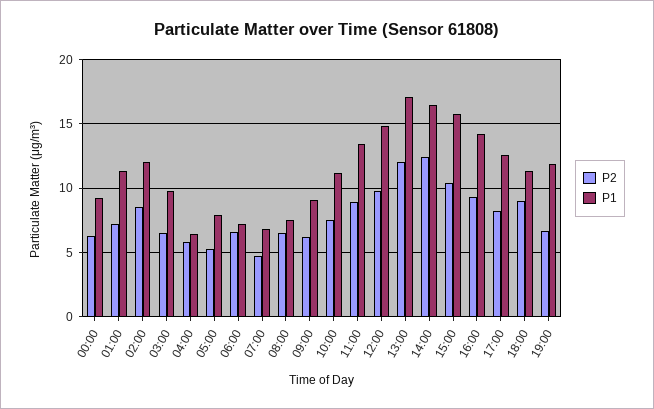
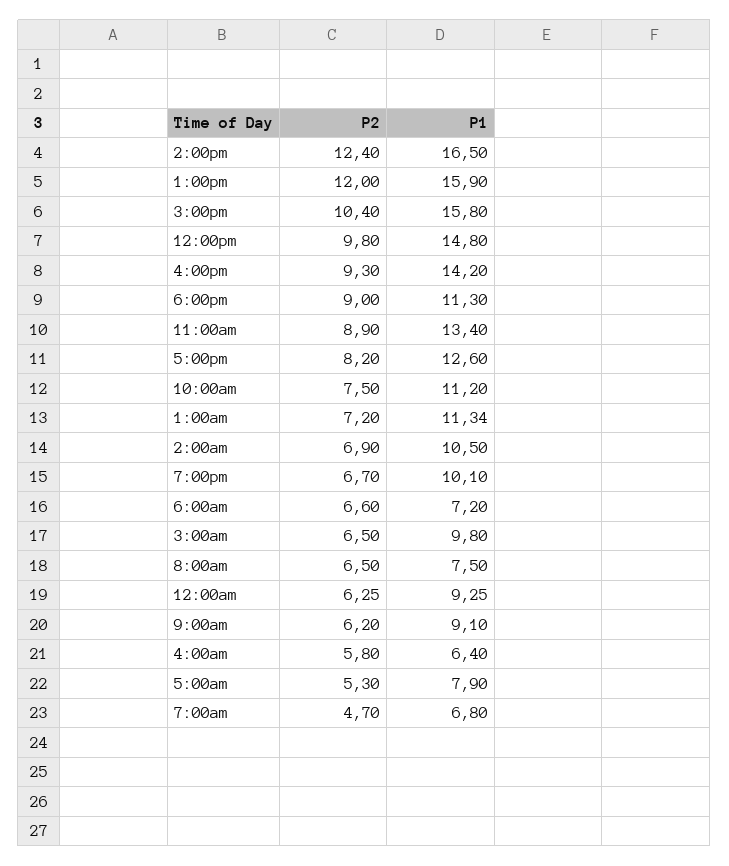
  {
    "P2": {
      "00:00": 6.25,
      "01:00": 7.2,
-     "02:00": 8.5,
+     "02:00": 6.9,
      "03:00": 6.5,
      "04:00": 5.8,
      "05:00": 5.3,
      "06:00": 6.6,
      "07:00": 4.7,
      "08:00": 6.5,
      "09:00": 6.2,
      "10:00": 7.5,
      "11:00": 8.9,
      "12:00": 9.8,
      "13:00": 12,
      "14:00": 12.4,
      "15:00": 10.4,
      "16:00": 9.3,
      "17:00": 8.2,
      "18:00": 9,
      "19:00": 6.7
    },
    "P1": {
      "00:00": 9.25,
      "01:00": 11.34,
-     "02:00": 12,
+     "02:00": 10.5,
      "03:00": 9.8,
      "04:00": 6.4,
      "05:00": 7.9,
      "06:00": 7.2,
      "07:00": 6.8,
      "08:00": 7.5,
      "09:00": 9.1,
      "10:00": 11.2,
      "11:00": 13.4,
      "12:00": 14.8,
-     "13:00": 17,
+     "13:00": 15.9,
      "14:00": 16.5,
      "15:00": 15.8,
      "16:00": 14.2,
      "17:00": 12.6,
      "18:00": 11.3,
-     "19:00": 12
+     "19:00": 10.1
    }
  }

